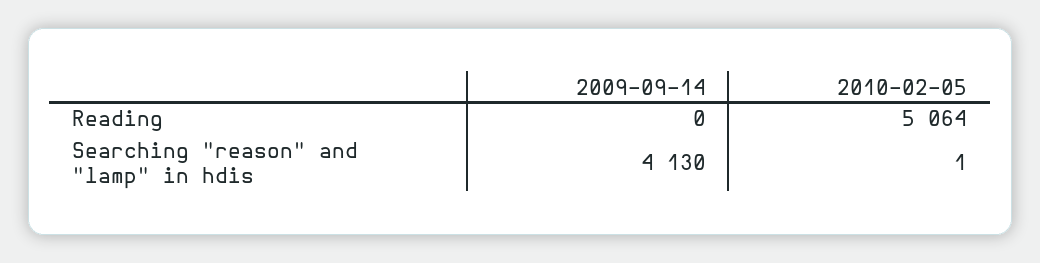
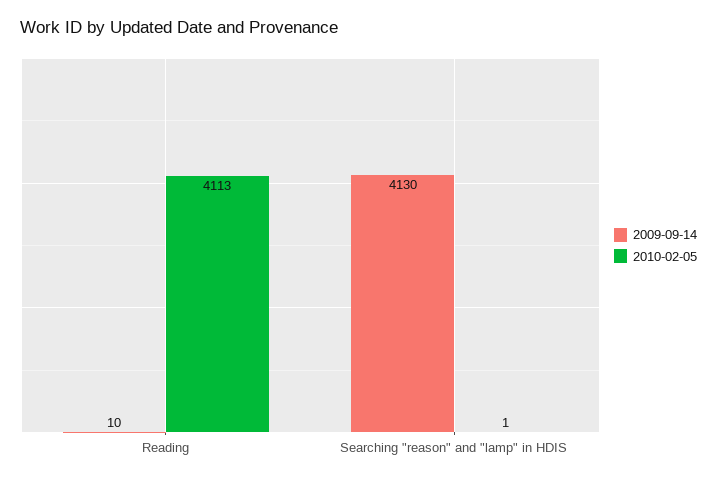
  {
    "2009-09-14": {
-     "Reading": 0,
+     "Reading": 10,
      "Searching \"reason\" and \"lamp\" in hdis": 4130
    },
    "2010-02-05": {
-     "Reading": 5064,
+     "Reading": 4113,
      "Searching \"reason\" and \"lamp\" in hdis": 1
    }
  }

